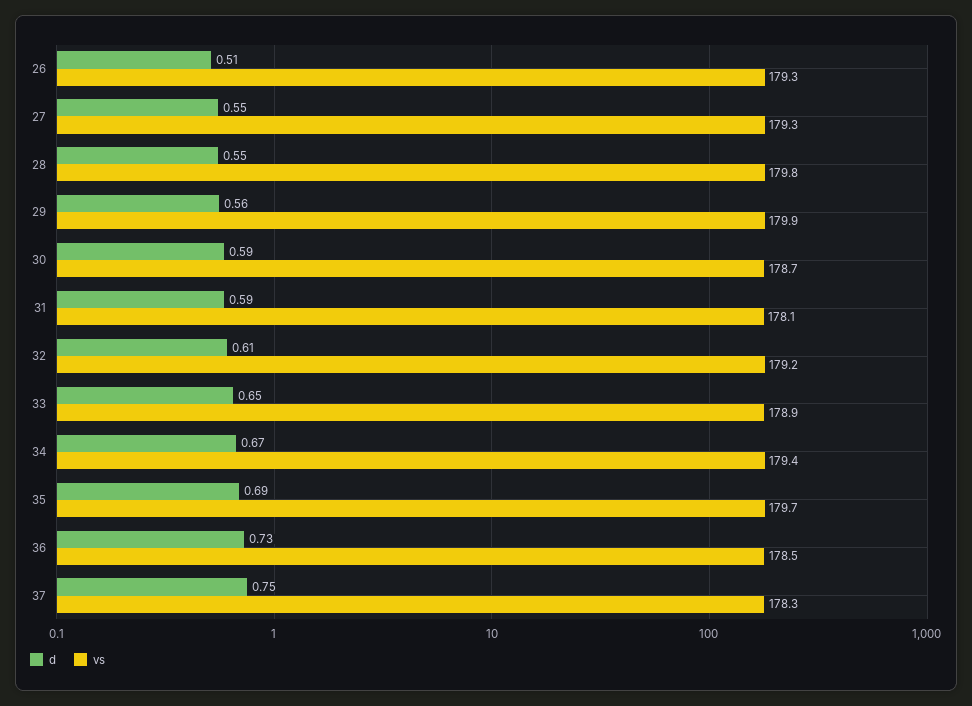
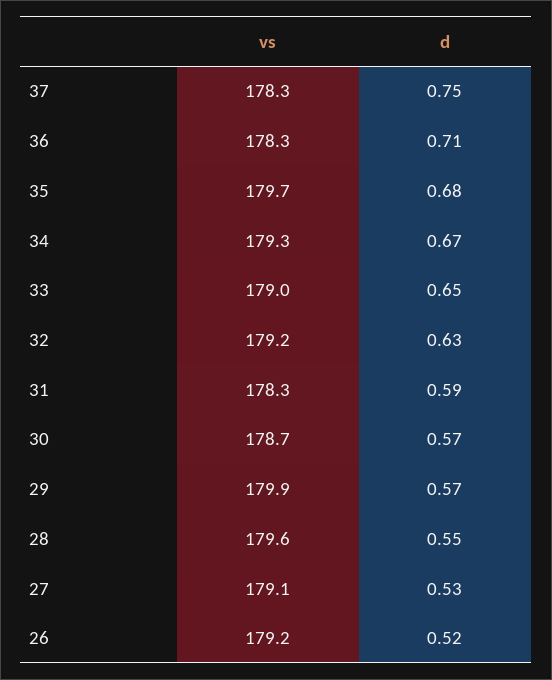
  {
    "d": {
-     "26": 0.51,
+     "26": 0.52,
-     "27": 0.55,
+     "27": 0.53,
      "28": 0.55,
-     "29": 0.56,
+     "29": 0.57,
-     "30": 0.59,
+     "30": 0.57,
      "31": 0.59,
-     "32": 0.61,
+     "32": 0.63,
      "33": 0.65,
      "34": 0.67,
-     "35": 0.69,
+     "35": 0.68,
-     "36": 0.73,
+     "36": 0.71,
      "37": 0.75
    },
    "vs": {
-     "26": 179.3,
+     "26": 179.2,
-     "27": 179.3,
+     "27": 179.1,
-     "28": 179.8,
+     "28": 179.6,
      "29": 179.9,
      "30": 178.7,
-     "31": 178.1,
+     "31": 178.3,
      "32": 179.2,
-     "33": 178.9,
+     "33": 179,
-     "34": 179.4,
+     "34": 179.3,
      "35": 179.7,
-     "36": 178.5,
+     "36": 178.3,
      "37": 178.3
    }
  }

